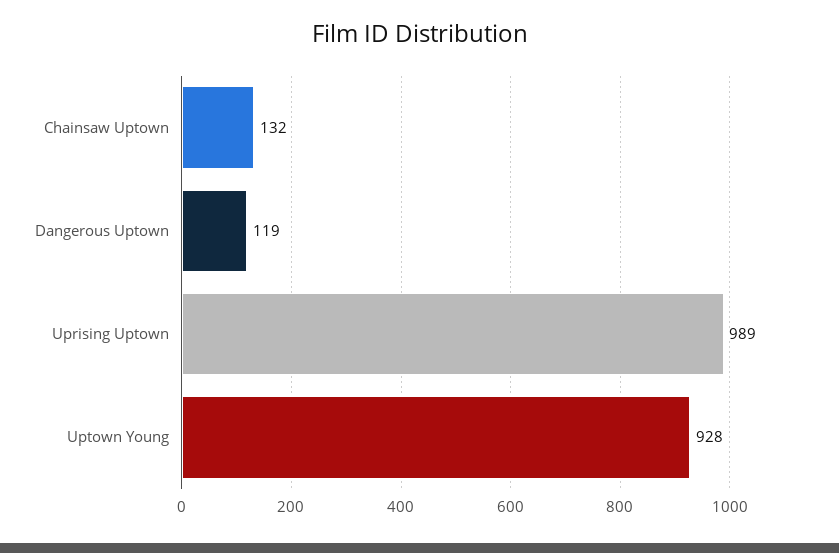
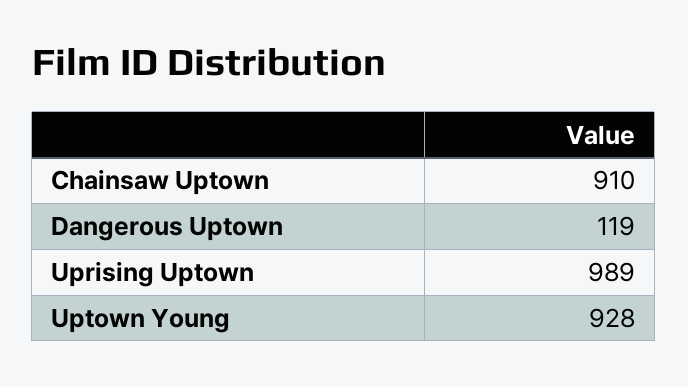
  {
-   "Chainsaw Uptown": 132,
+   "Chainsaw Uptown": 910,
    "Dangerous Uptown": 119,
    "Uprising Uptown": 989,
    "Uptown Young": 928
  }

